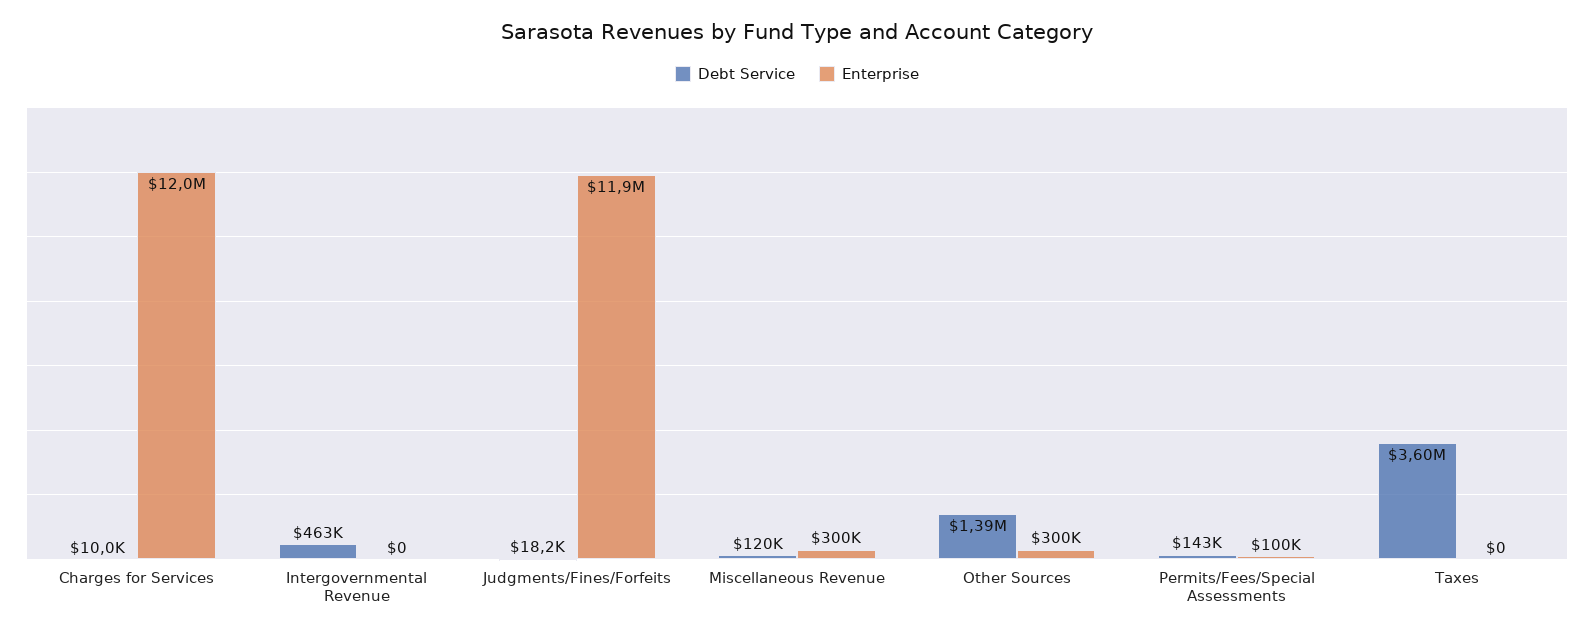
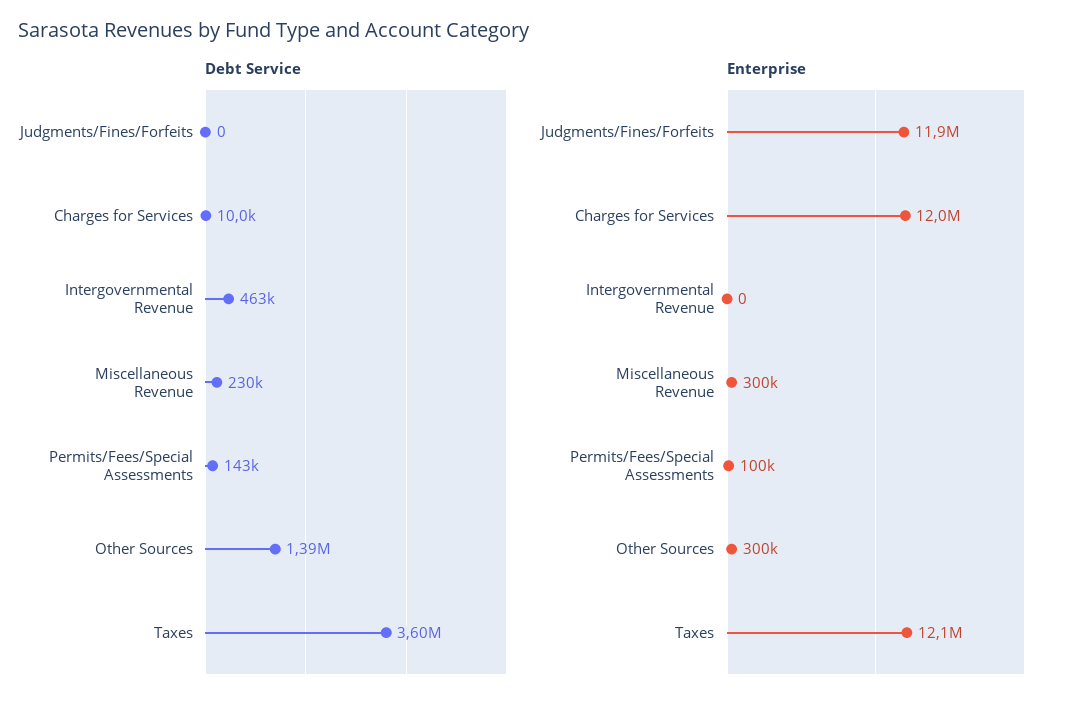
  {
    "Debt Service": {
      "Charges for Services": 10000,
      "Intergovernmental Revenue": 463000,
-     "Judgments/Fines/Forfeits": 18200,
+     "Judgments/Fines/Forfeits": 0,
-     "Miscellaneous Revenue": 120000,
+     "Miscellaneous Revenue": 230000,
      "Other Sources": 1390000,
      "Permits/Fees/Special Assessments": 143000,
      "Taxes": 3600000
    },
    "Enterprise": {
      "Charges for Services": 12000000,
      "Intergovernmental Revenue": 0,
      "Judgments/Fines/Forfeits": 11900000,
      "Miscellaneous Revenue": 300000,
      "Other Sources": 300000,
      "Permits/Fees/Special Assessments": 100000,
-     "Taxes": 0
+     "Taxes": 12100000
    }
  }

